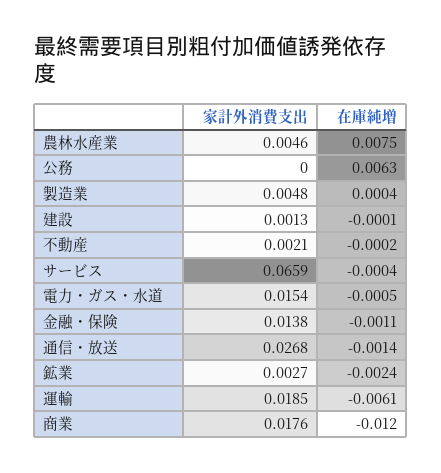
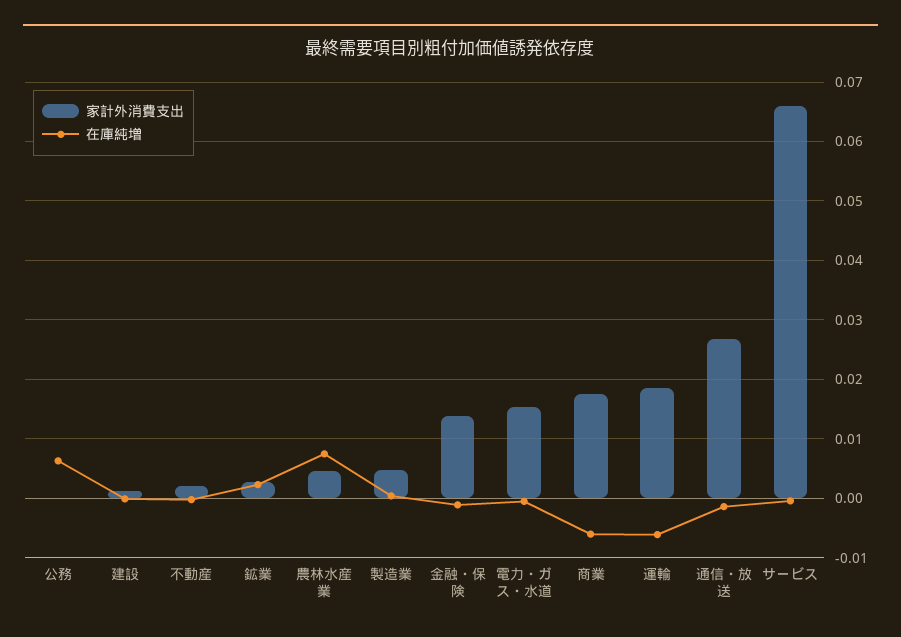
  {
    "家計外消費支出": {
      "農林水産業": 0.0046,
      "公務": 0,
      "製造業": 0.0048,
      "建設": 0.0013,
      "不動産": 0.0021,
      "サービス": 0.0659,
      "電力・ガス・水道": 0.0154,
      "金融・保険": 0.0138,
      "通信・放送": 0.0268,
      "鉱業": 0.0027,
      "運輸": 0.0185,
      "商業": 0.0176
    },
    "在庫純増": {
      "農林水産業": 0.0075,
      "公務": 0.0063,
      "製造業": 0.0004,
      "建設": -0.0001,
      "不動産": -0.0002,
      "サービス": -0.0004,
      "電力・ガス・水道": -0.0005,
      "金融・保険": -0.0011,
      "通信・放送": -0.0014,
-     "鉱業": -0.0024,
+     "鉱業": 0.002,
      "運輸": -0.0061,
-     "商業": -0.012
+     "商業": -0.006
    }
  }

